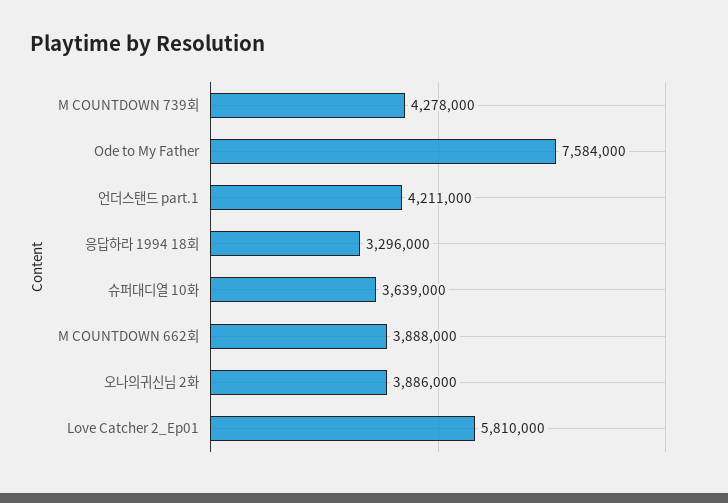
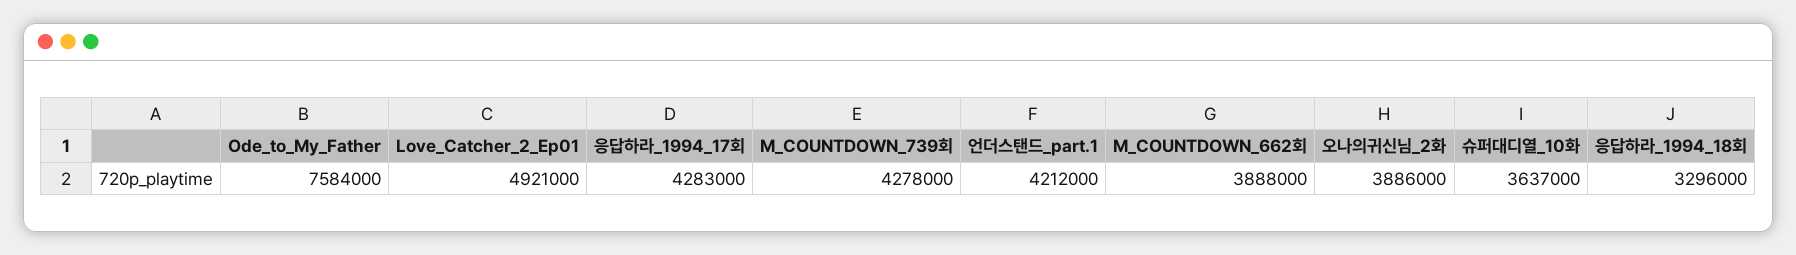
  {
    "M COUNTDOWN 739회": 4278000,
    "Ode to My Father": 7584000,
-   "언더스탠드 part.1": 4211000,
+   "언더스탠드 part.1": 4212000,
    "응답하라 1994 18회": 3296000,
-   "슈퍼대디열 10화": 3639000,
+   "슈퍼대디열 10화": 3637000,
    "M COUNTDOWN 662회": 3888000,
    "오나의귀신님 2화": 3886000,
-   "Love Catcher 2_Ep01": 5810000
+   "Love Catcher 2_Ep01": 4921000,
+   "응답하라_1994_17회": 4283000
  }

